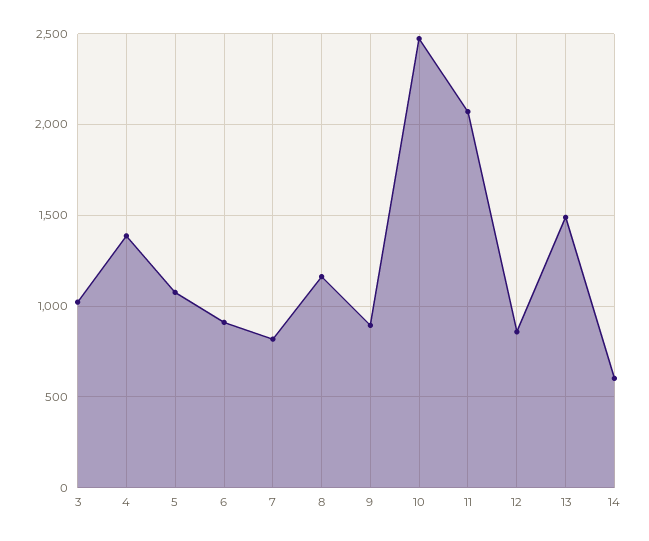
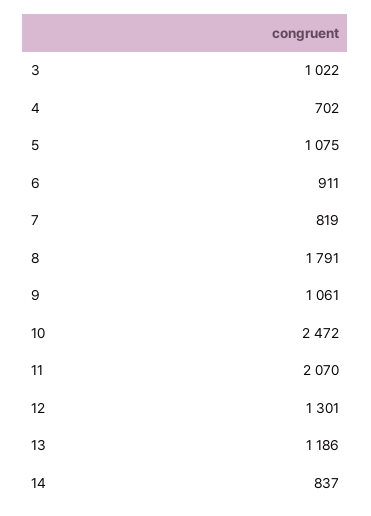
  {
    "3": 1022,
-   "4": 1400,
+   "4": 702,
    "5": 1075,
    "6": 911,
    "7": 819,
-   "8": 1150,
+   "8": 1791,
-   "9": 900,
+   "9": 1061,
    "10": 2472,
    "11": 2070,
-   "12": 850,
+   "12": 1301,
-   "13": 1500,
+   "13": 1186,
-   "14": 600
+   "14": 837
  }

